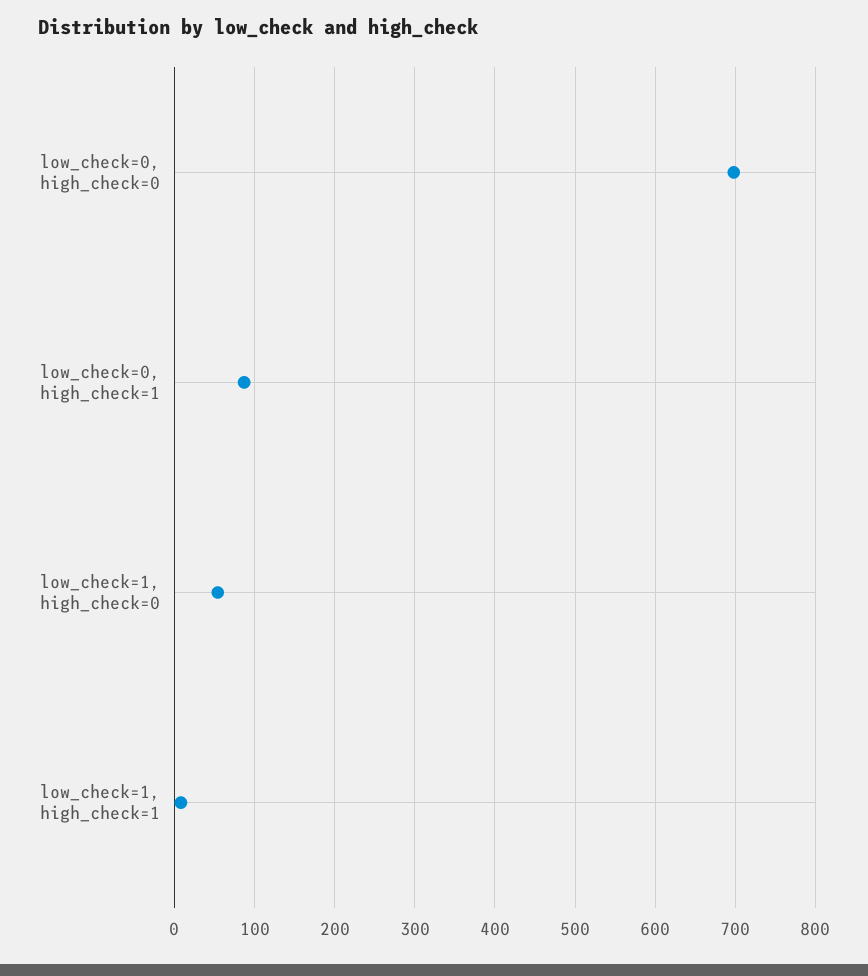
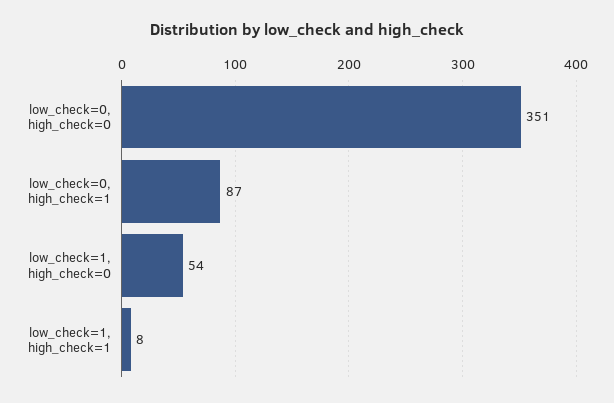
  {
-   "low_check=0, high_check=0": 700,
+   "low_check=0, high_check=0": 351,
    "low_check=0, high_check=1": 87,
    "low_check=1, high_check=0": 54,
    "low_check=1, high_check=1": 8
  }

